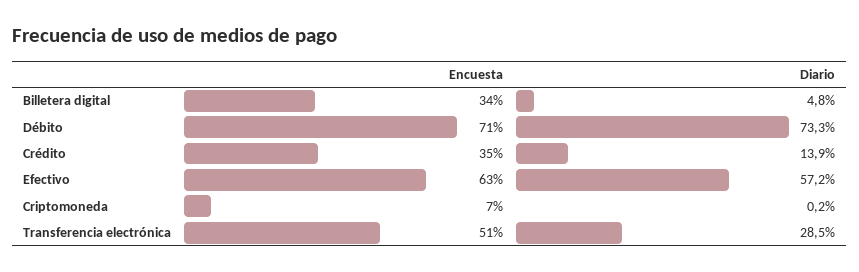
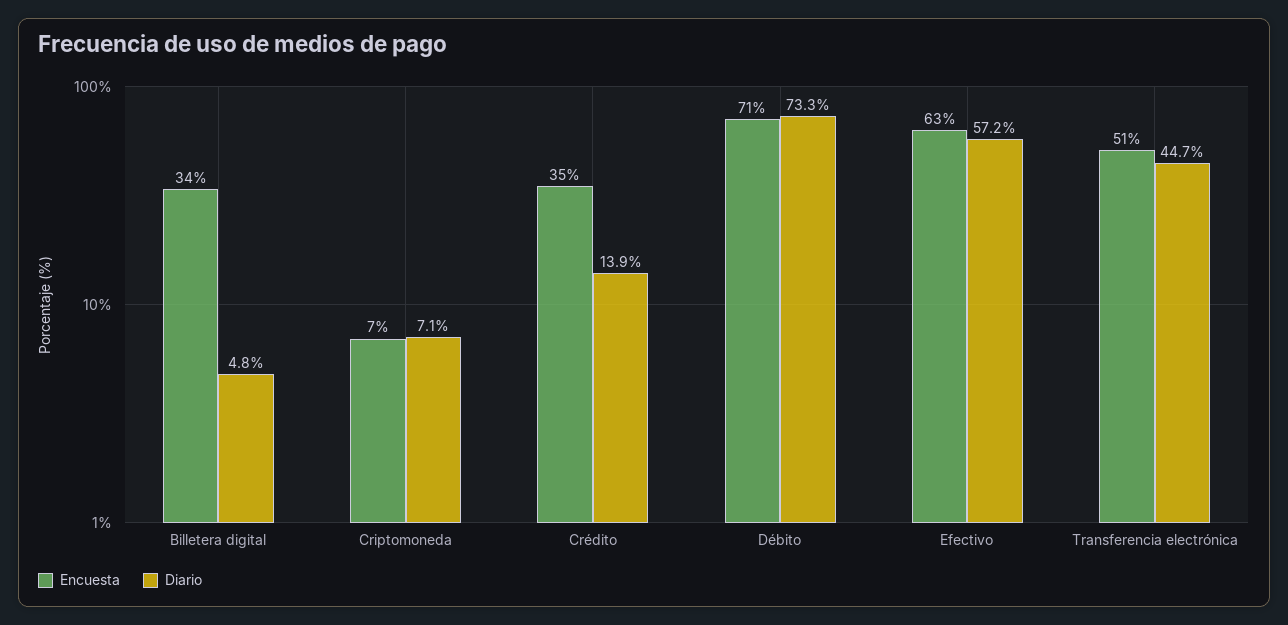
  {
    "Encuesta": {
      "Billetera digital": 34,
      "Débito": 71,
      "Crédito": 35,
      "Efectivo": 63,
      "Criptomoneda": 7,
      "Transferencia electrónica": 51
    },
    "Diario": {
      "Billetera digital": 4.8,
      "Débito": 73.3,
      "Crédito": 13.9,
      "Efectivo": 57.2,
-     "Criptomoneda": 0.2,
+     "Criptomoneda": 7.1,
-     "Transferencia electrónica": 28.5
+     "Transferencia electrónica": 44.7
    }
  }

